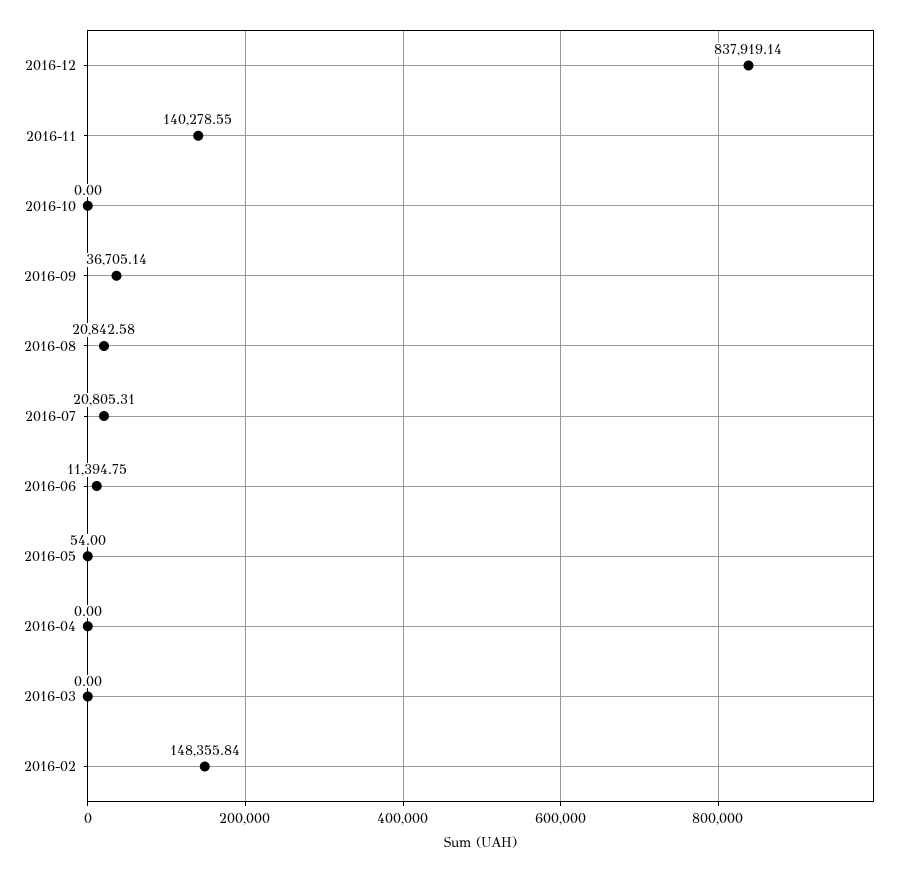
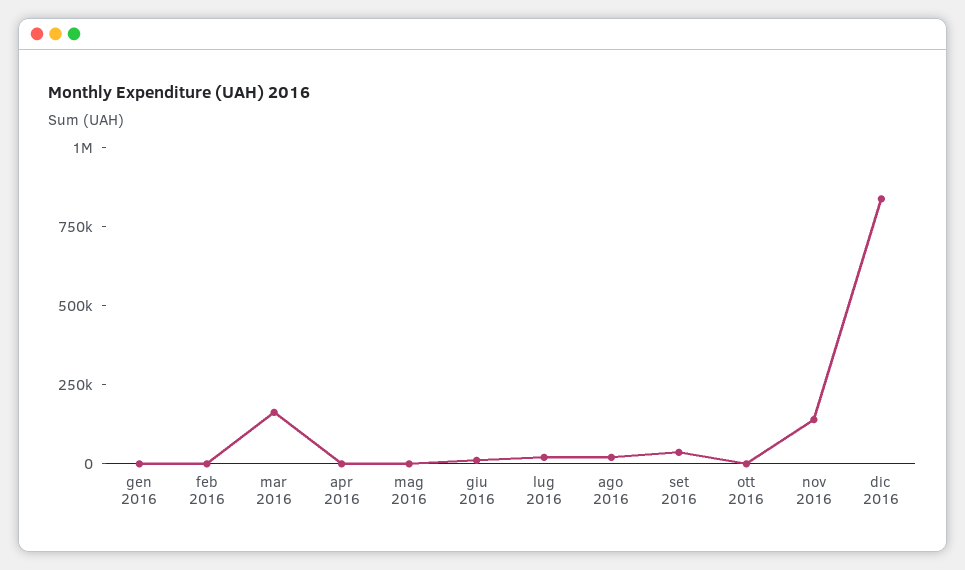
  {
    "2016-12": 837919.14,
    "2016-11": 140278.55,
    "2016-10": 0,
    "2016-09": 36705.14,
    "2016-08": 20842.58,
    "2016-07": 20805.31,
    "2016-06": 11394.75,
    "2016-05": 54,
    "2016-04": 0,
-   "2016-03": 0,
+   "2016-03": 150000,
-   "2016-02": 148355.84
+   "2016-02": 0,
+   "gen 2016": 0
  }

